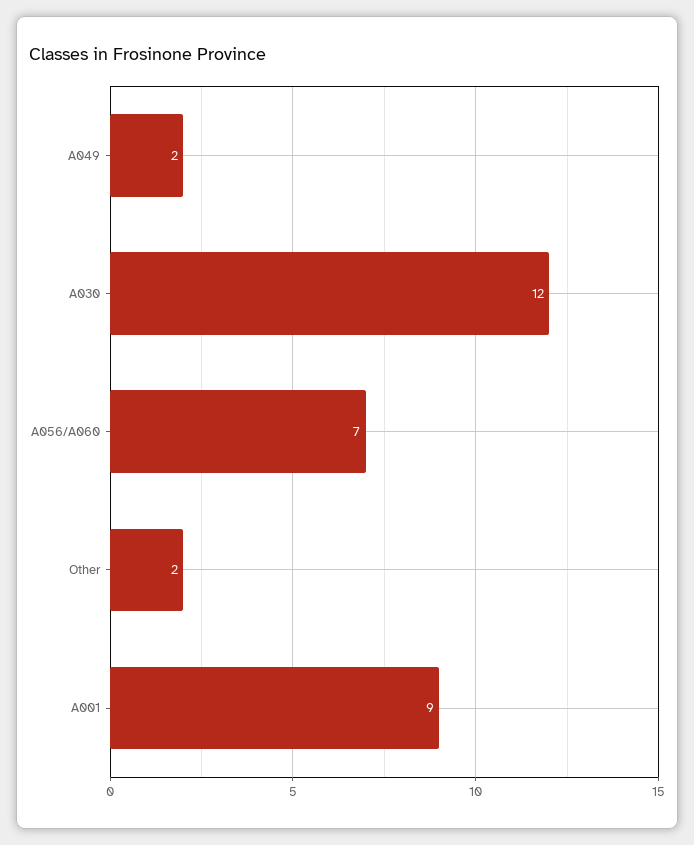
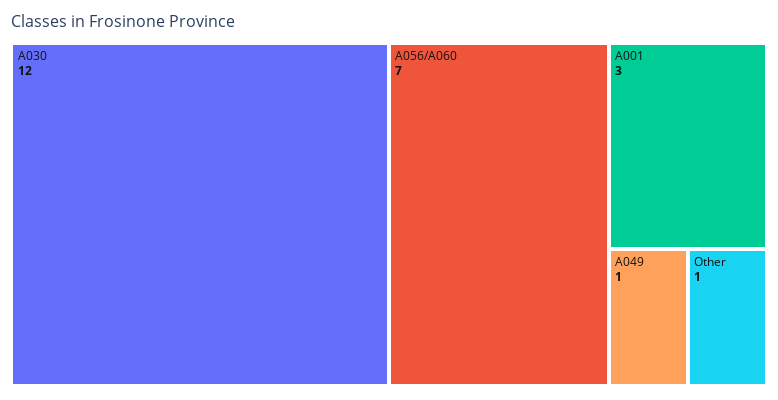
  {
-   "A049": 2,
+   "A049": 1,
    "A030": 12,
    "A056/A060": 7,
-   "Other": 2,
+   "Other": 1,
-   "A001": 9
+   "A001": 3
  }

